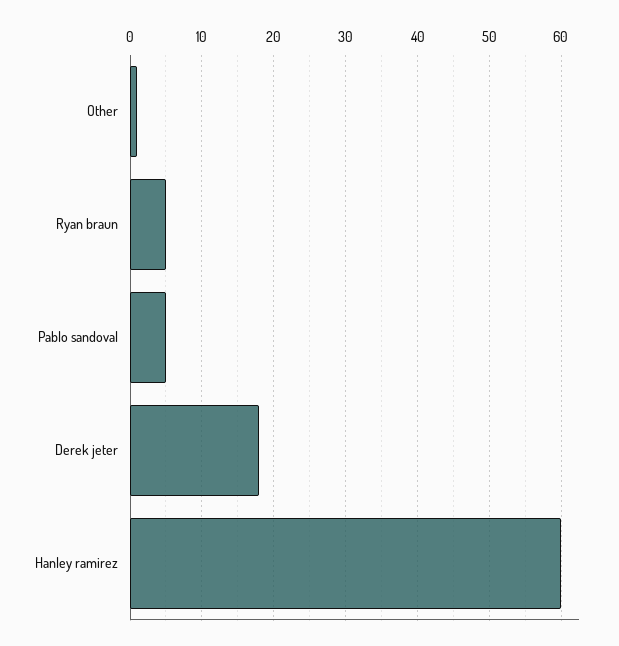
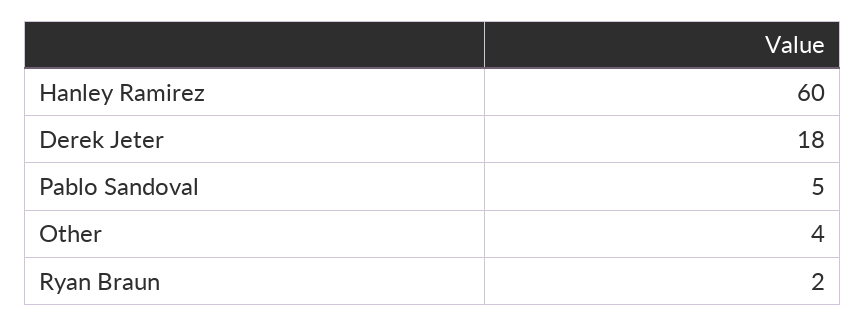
  {
-   "Other": 1,
+   "Other": 4,
-   "Ryan braun": 5,
+   "Ryan braun": 2,
    "Pablo sandoval": 5,
    "Derek jeter": 18,
    "Hanley ramirez": 60
  }

